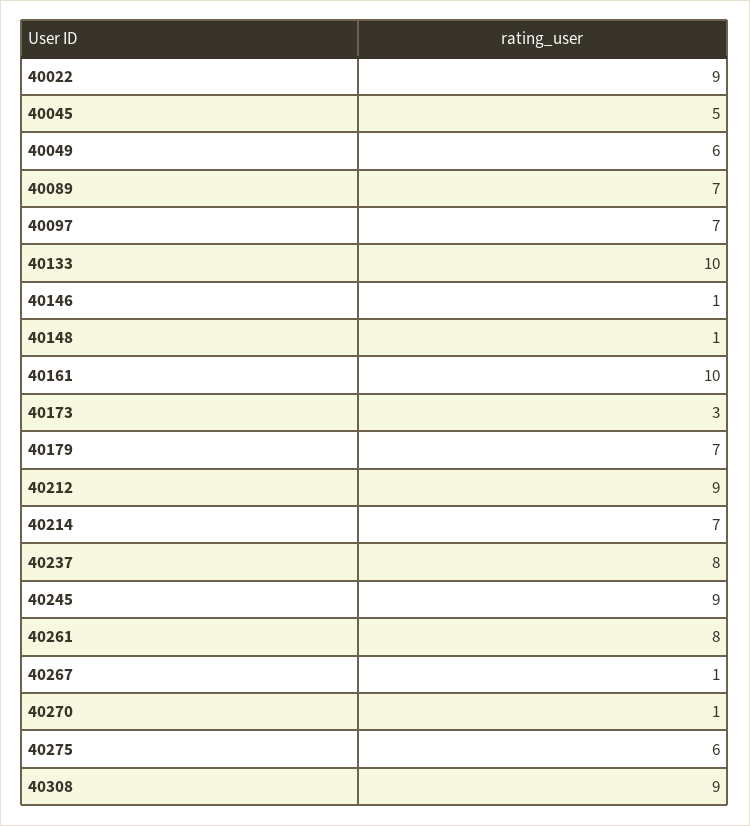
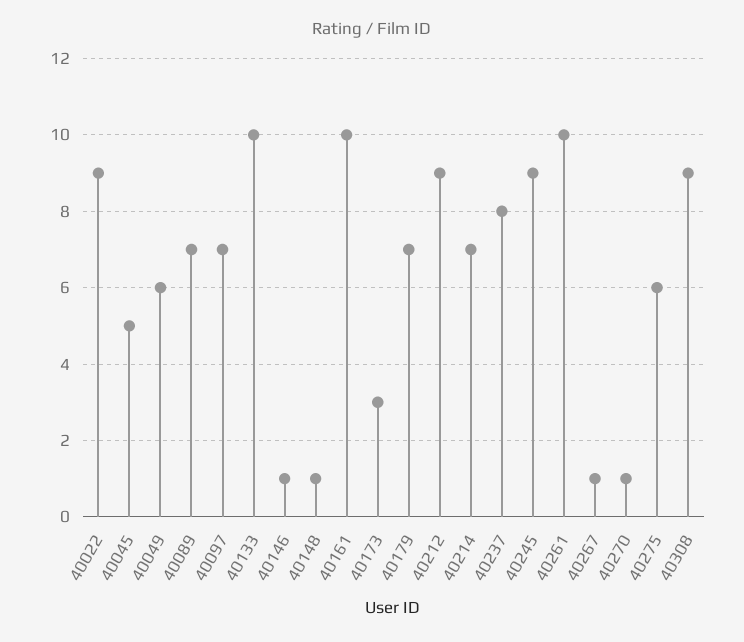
  {
    "40022": 9,
    "40045": 5,
    "40049": 6,
    "40089": 7,
    "40097": 7,
    "40133": 10,
    "40146": 1,
    "40148": 1,
    "40161": 10,
    "40173": 3,
    "40179": 7,
    "40212": 9,
    "40214": 7,
    "40237": 8,
    "40245": 9,
-   "40261": 8,
+   "40261": 10,
    "40267": 1,
    "40270": 1,
    "40275": 6,
    "40308": 9
  }

